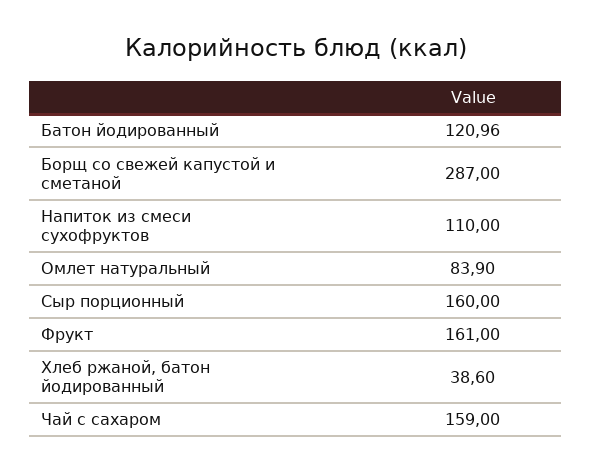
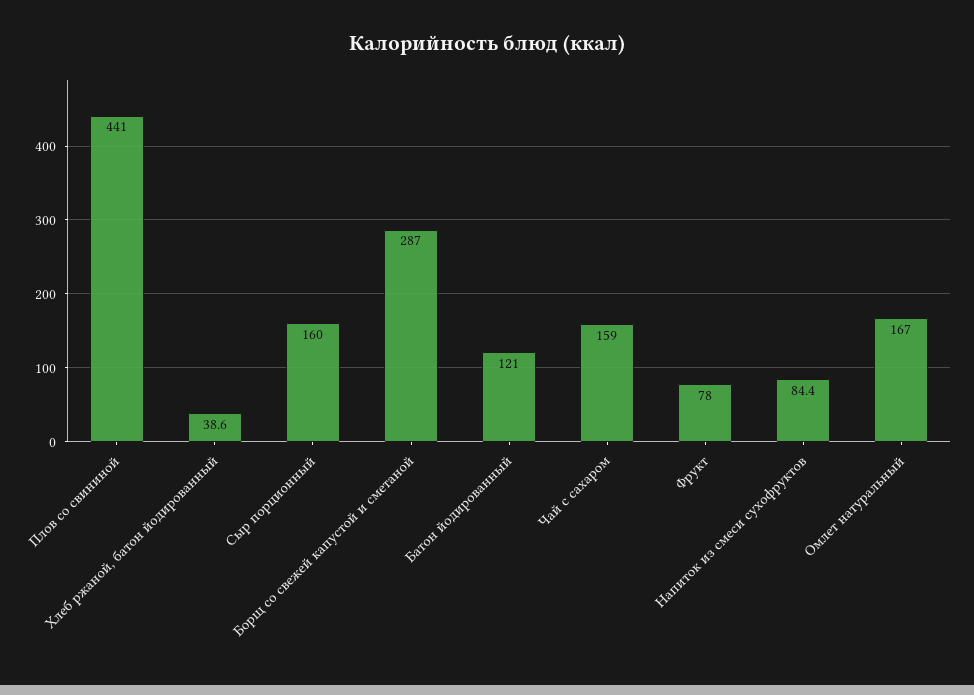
  {
-   "Батон йодированный": 120.96,
+   "Батон йодированный": 121,
    "Борщ со свежей капустой и сметаной": 287,
-   "Напиток из смеси сухофруктов": 110,
+   "Напиток из смеси сухофруктов": 84.4,
-   "Омлет натуральный": 83.9,
+   "Омлет натуральный": 167,
    "Сыр порционный": 160,
-   "Фрукт": 161,
+   "Фрукт": 78,
    "Хлеб ржаной, батон йодированный": 38.6,
-   "Чай с сахаром": 159
+   "Чай с сахаром": 159,
+   "Плов со свининой": 441
  }

